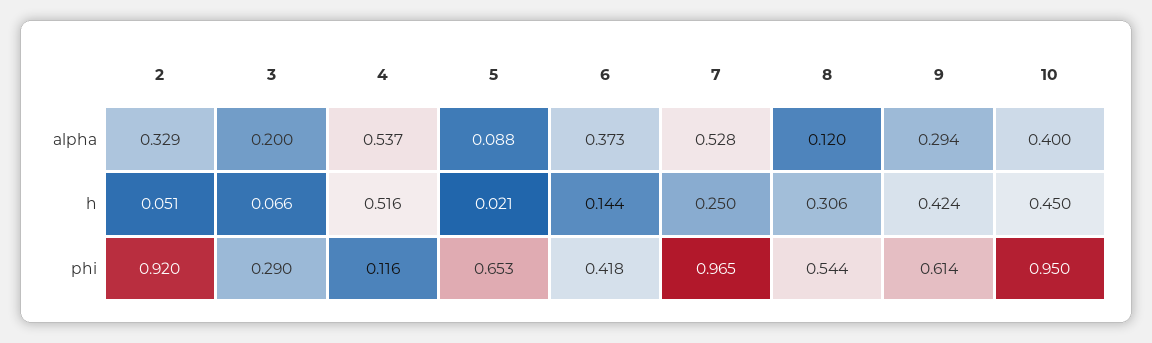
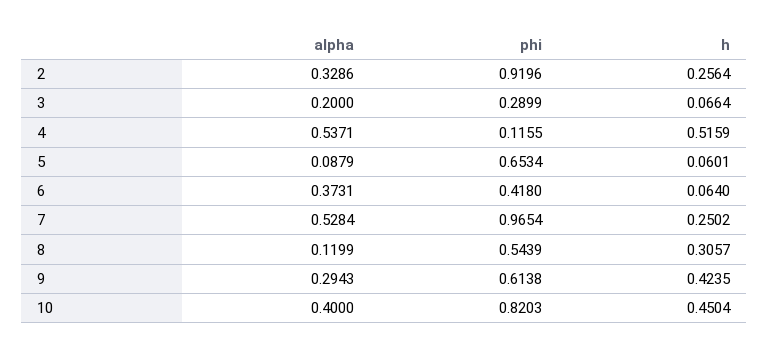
  {
    "2": {
      "alpha": 0.3286,
-     "h": 0.051,
+     "h": 0.2564,
      "phi": 0.9196
    },
    "3": {
      "alpha": 0.2,
      "h": 0.0664,
      "phi": 0.2899
    },
    "4": {
      "alpha": 0.5371,
      "h": 0.5159,
      "phi": 0.1155
    },
    "5": {
      "alpha": 0.0879,
-     "h": 0.021,
+     "h": 0.0601,
      "phi": 0.6534
    },
    "6": {
      "alpha": 0.3731,
-     "h": 0.144,
+     "h": 0.064,
      "phi": 0.418
    },
    "7": {
      "alpha": 0.5284,
      "h": 0.2502,
      "phi": 0.9654
    },
    "8": {
      "alpha": 0.1199,
      "h": 0.3057,
      "phi": 0.5439
    },
    "9": {
      "alpha": 0.2943,
      "h": 0.4235,
      "phi": 0.6138
    },
    "10": {
      "alpha": 0.4,
      "h": 0.4504,
-     "phi": 0.95
+     "phi": 0.8203
    }
  }

